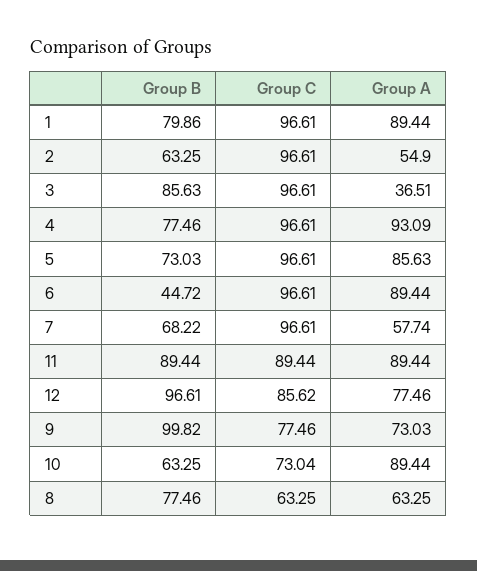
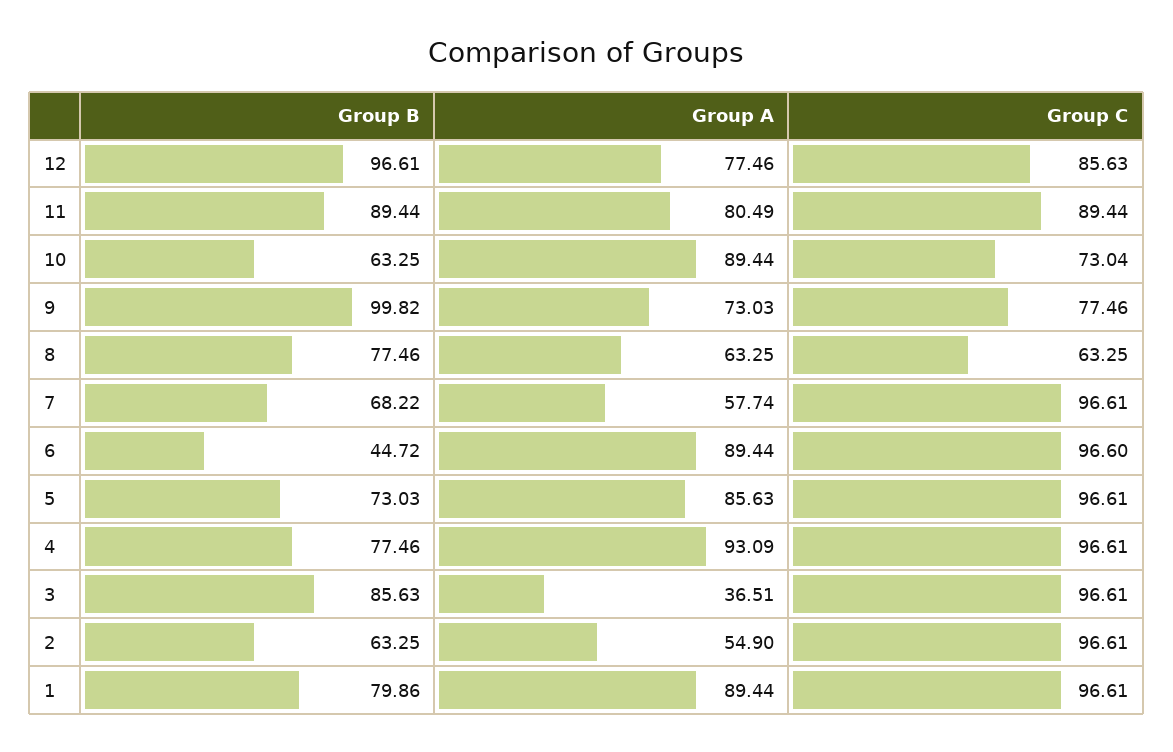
  {
    "Group B": {
      "1": 79.86,
      "2": 63.25,
      "3": 85.63,
      "4": 77.46,
      "5": 73.03,
      "6": 44.72,
      "7": 68.22,
      "11": 89.44,
      "12": 96.61,
      "9": 99.82,
      "10": 63.25,
      "8": 77.46
    },
    "Group C": {
      "1": 96.61,
      "2": 96.61,
      "3": 96.61,
      "4": 96.61,
      "5": 96.61,
-     "6": 96.61,
+     "6": 96.6,
      "7": 96.61,
      "11": 89.44,
-     "12": 85.62,
+     "12": 85.63,
      "9": 77.46,
      "10": 73.04,
      "8": 63.25
    },
    "Group A": {
      "1": 89.44,
      "2": 54.9,
      "3": 36.51,
      "4": 93.09,
      "5": 85.63,
      "6": 89.44,
      "7": 57.74,
-     "11": 89.44,
+     "11": 80.49,
      "12": 77.46,
      "9": 73.03,
      "10": 89.44,
      "8": 63.25
    }
  }

